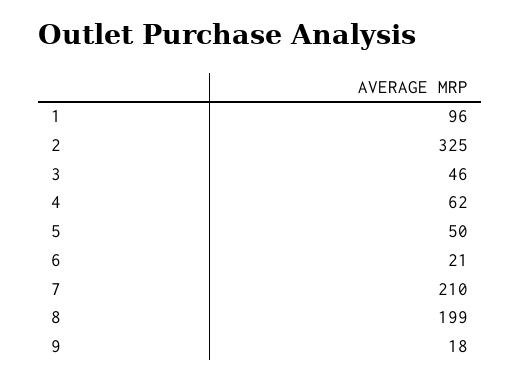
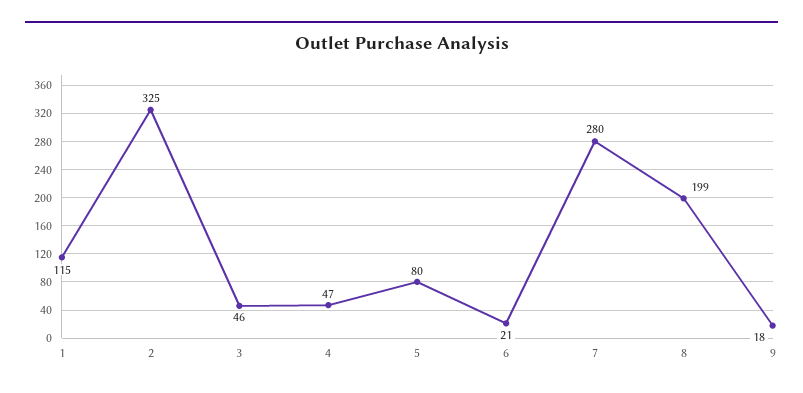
  {
-   "1": 96,
+   "1": 115,
    "2": 325,
    "3": 46,
-   "4": 62,
+   "4": 47,
-   "5": 50,
+   "5": 80,
    "6": 21,
-   "7": 210,
+   "7": 280,
    "8": 199,
    "9": 18
  }

